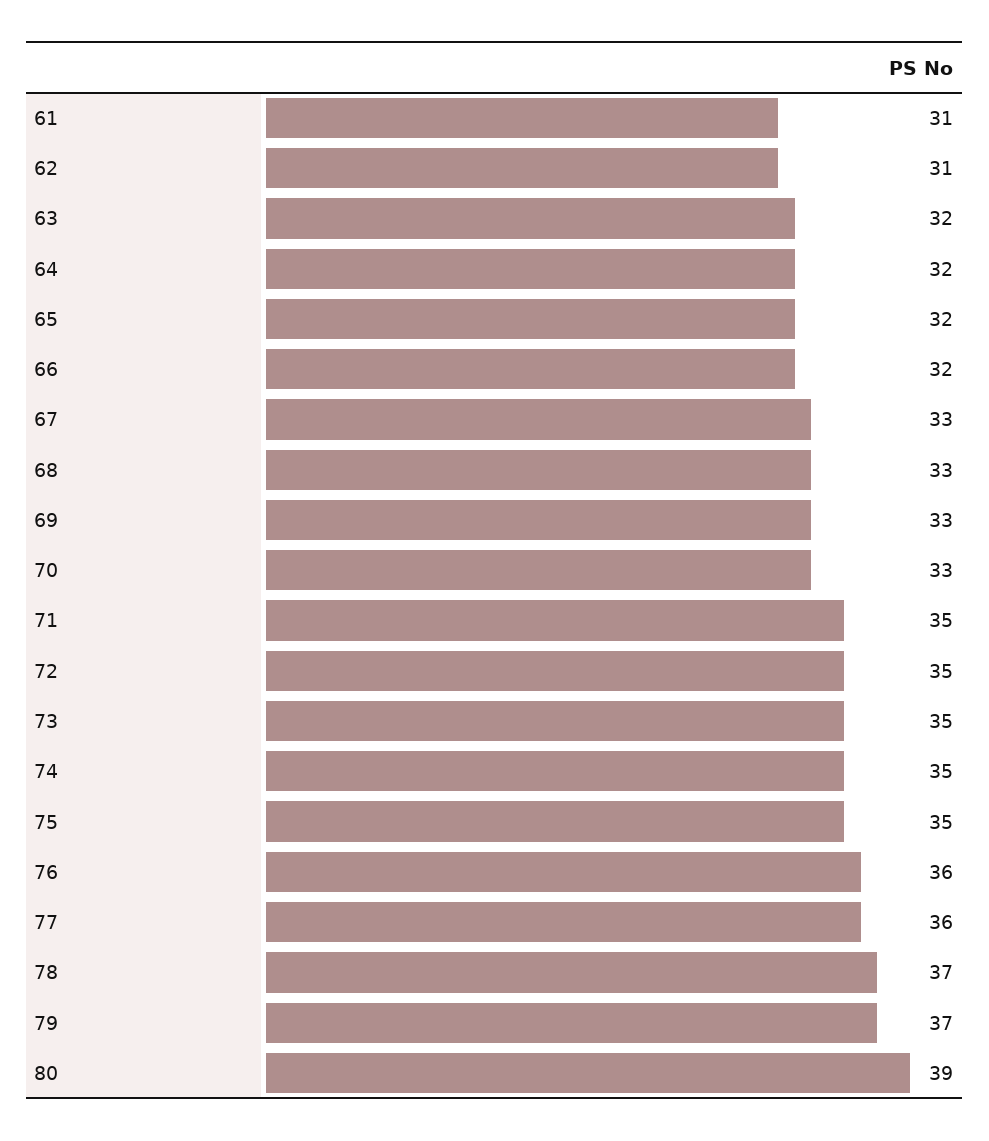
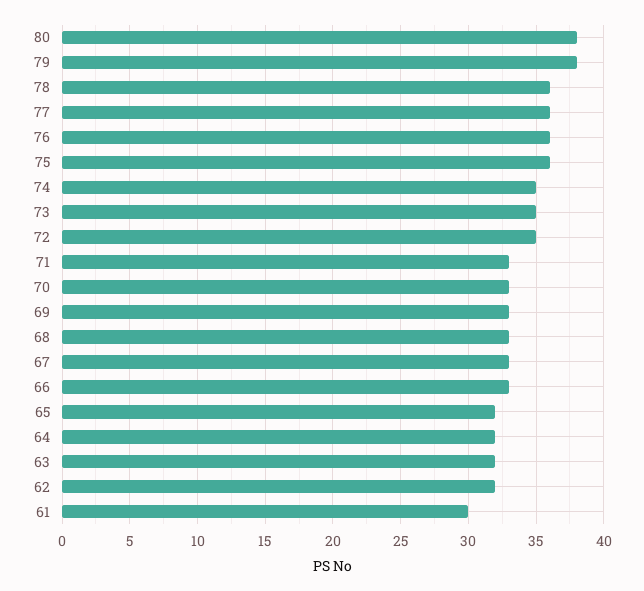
  {
-   "61": 31,
+   "61": 30,
-   "62": 31,
+   "62": 32,
    "63": 32,
    "64": 32,
    "65": 32,
-   "66": 32,
+   "66": 33,
    "67": 33,
    "68": 33,
    "69": 33,
    "70": 33,
-   "71": 35,
+   "71": 33,
    "72": 35,
    "73": 35,
    "74": 35,
-   "75": 35,
+   "75": 36,
    "76": 36,
    "77": 36,
-   "78": 37,
+   "78": 36,
-   "79": 37,
+   "79": 38,
-   "80": 39
+   "80": 38
  }

